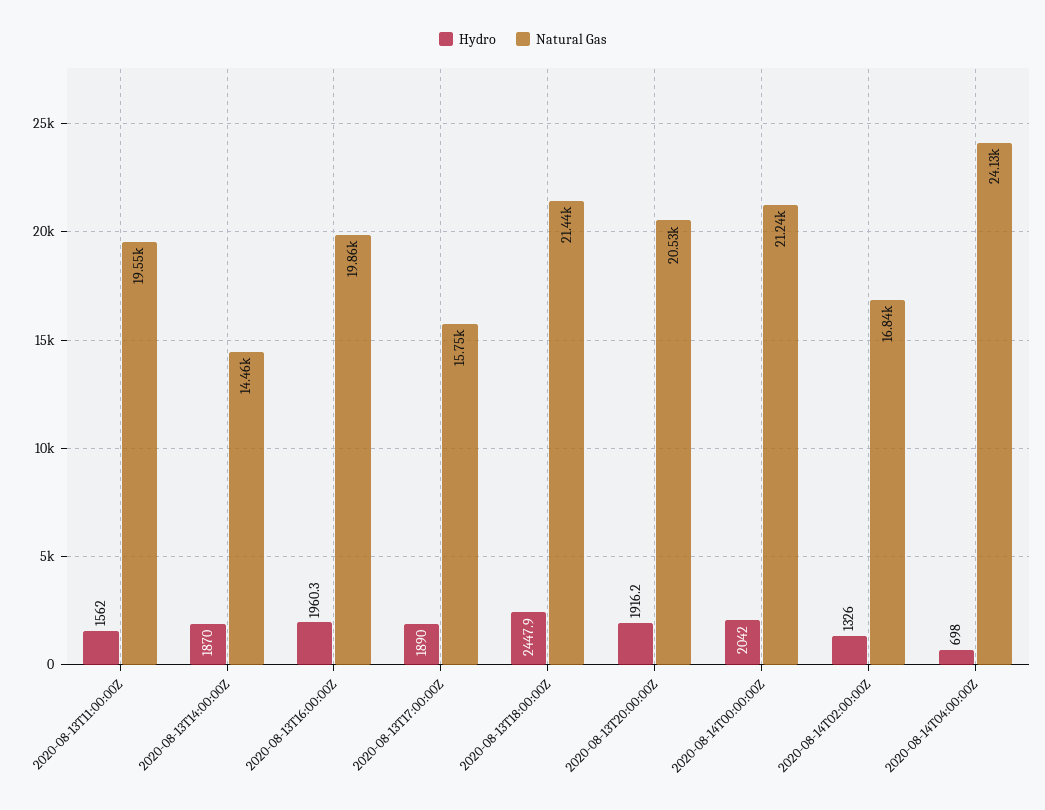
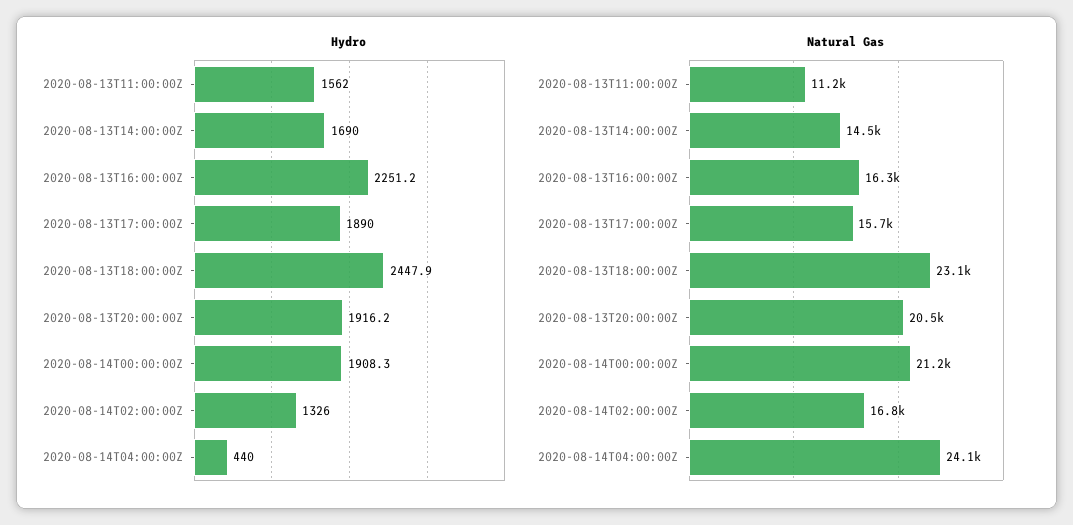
  {
    "Hydro": {
      "2020-08-13T11:00:00Z": 1562,
-     "2020-08-13T14:00:00Z": 1870,
+     "2020-08-13T14:00:00Z": 1690,
-     "2020-08-13T16:00:00Z": 1960.3,
+     "2020-08-13T16:00:00Z": 2251.2,
      "2020-08-13T17:00:00Z": 1890,
      "2020-08-13T18:00:00Z": 2447.9,
      "2020-08-13T20:00:00Z": 1916.2,
-     "2020-08-14T00:00:00Z": 2042,
+     "2020-08-14T00:00:00Z": 1908.3,
      "2020-08-14T02:00:00Z": 1326,
-     "2020-08-14T04:00:00Z": 698
+     "2020-08-14T04:00:00Z": 440
    },
    "Natural Gas": {
-     "2020-08-13T11:00:00Z": 19550,
+     "2020-08-13T11:00:00Z": 11200,
      "2020-08-13T14:00:00Z": 14460,
-     "2020-08-13T16:00:00Z": 19860,
+     "2020-08-13T16:00:00Z": 16300,
      "2020-08-13T17:00:00Z": 15750,
-     "2020-08-13T18:00:00Z": 21440,
+     "2020-08-13T18:00:00Z": 23100,
      "2020-08-13T20:00:00Z": 20530,
      "2020-08-14T00:00:00Z": 21240,
      "2020-08-14T02:00:00Z": 16840,
      "2020-08-14T04:00:00Z": 24130
    }
  }

